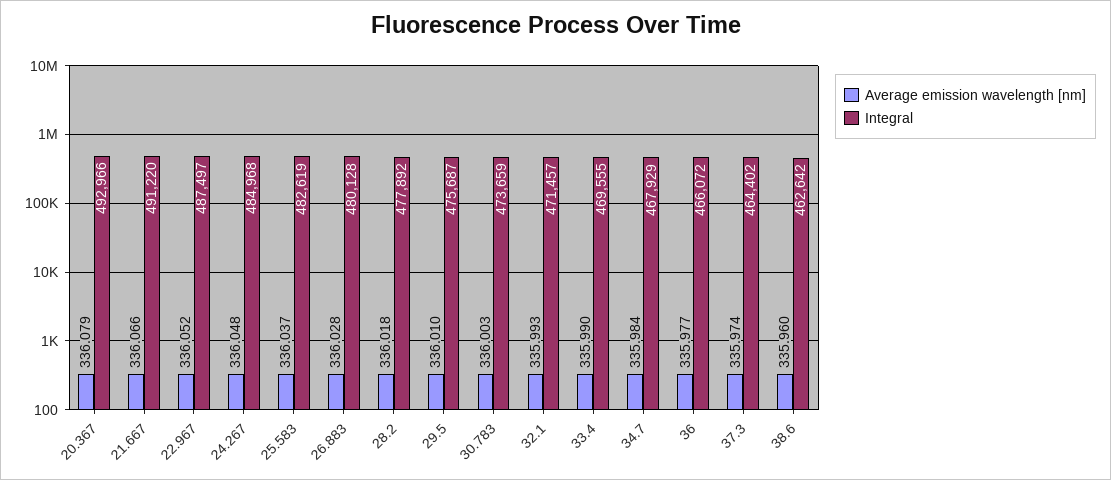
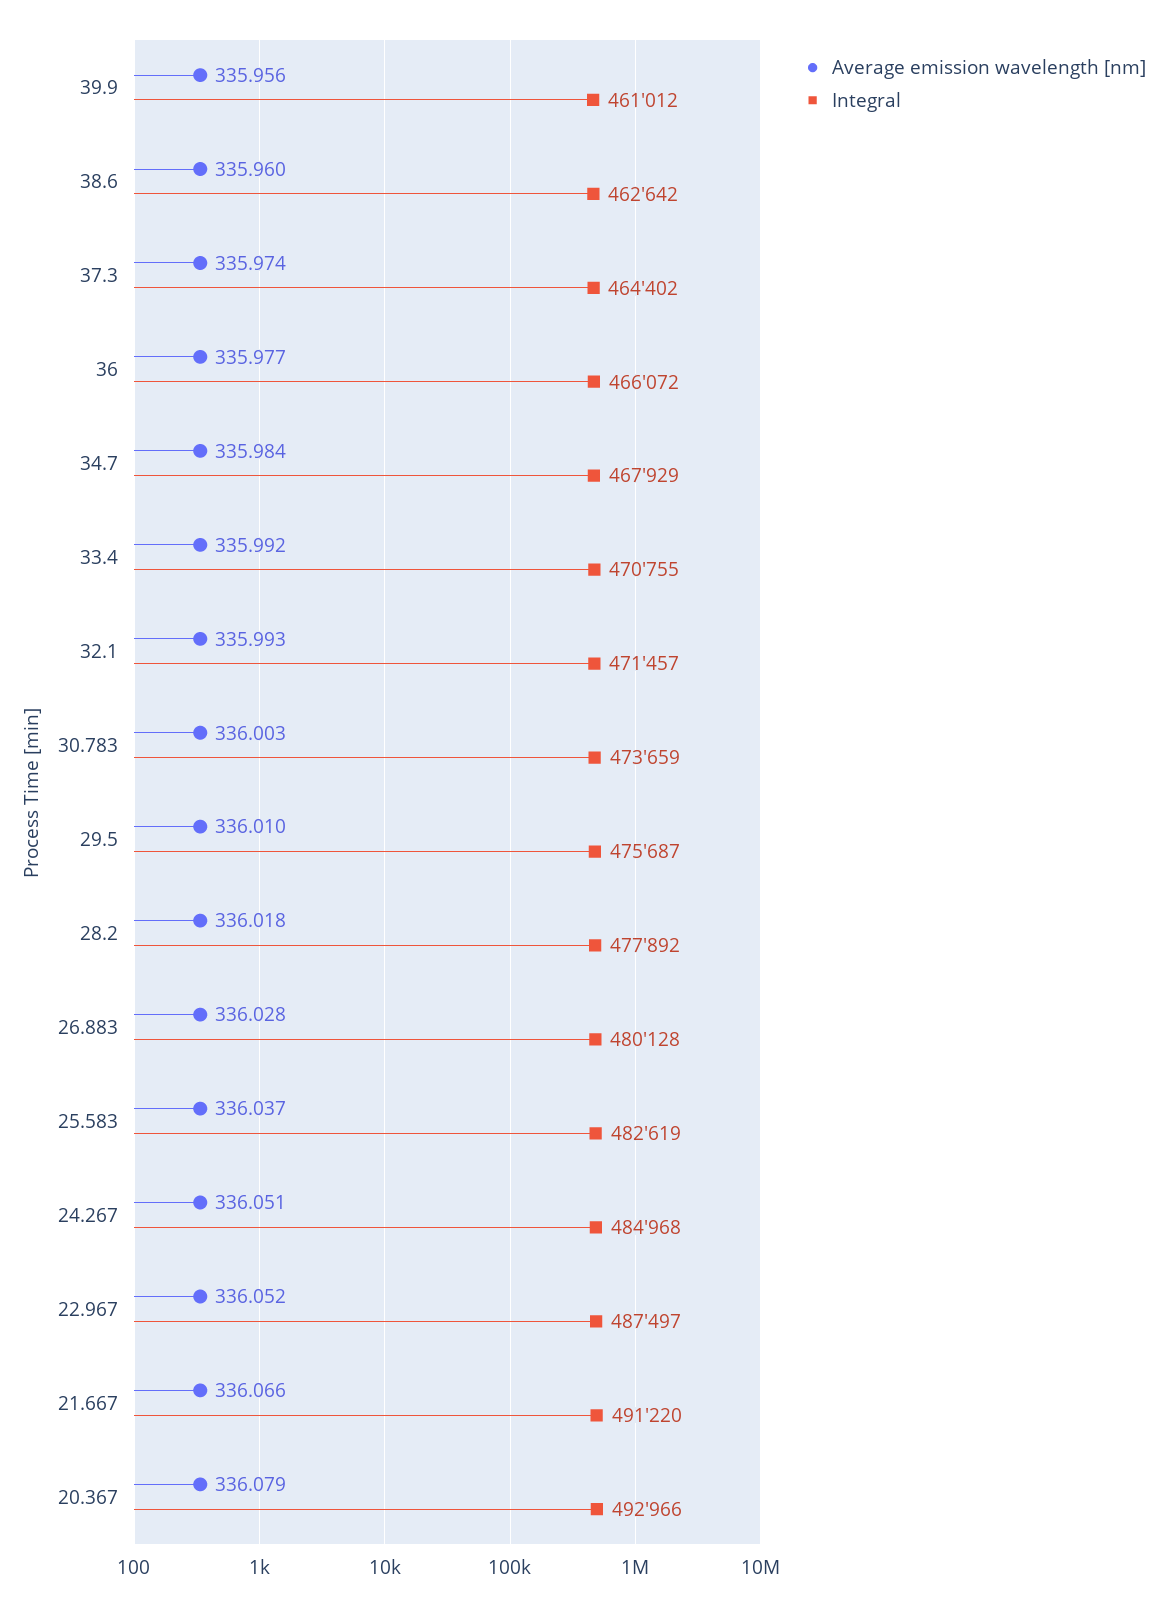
  {
    "Average emission wavelength [nm]": {
      "20.367": 336.079,
      "21.667": 336.066,
      "22.967": 336.052,
-     "24.267": 336.048,
+     "24.267": 336.051,
      "25.583": 336.037,
      "26.883": 336.028,
      "28.2": 336.018,
      "29.5": 336.01,
      "30.783": 336.003,
      "32.1": 335.993,
-     "33.4": 335.99,
+     "33.4": 335.992,
      "34.7": 335.984,
      "36": 335.977,
      "37.3": 335.974,
-     "38.6": 335.96
+     "38.6": 335.96,
+     "39.9": 335.956
    },
    "Integral": {
      "20.367": 492966,
      "21.667": 491220,
      "22.967": 487497,
      "24.267": 484968,
      "25.583": 482619,
      "26.883": 480128,
      "28.2": 477892,
      "29.5": 475687,
      "30.783": 473659,
      "32.1": 471457,
-     "33.4": 469555,
+     "33.4": 470755,
      "34.7": 467929,
      "36": 466072,
      "37.3": 464402,
-     "38.6": 462642
+     "38.6": 462642,
+     "39.9": 461012
    }
  }

